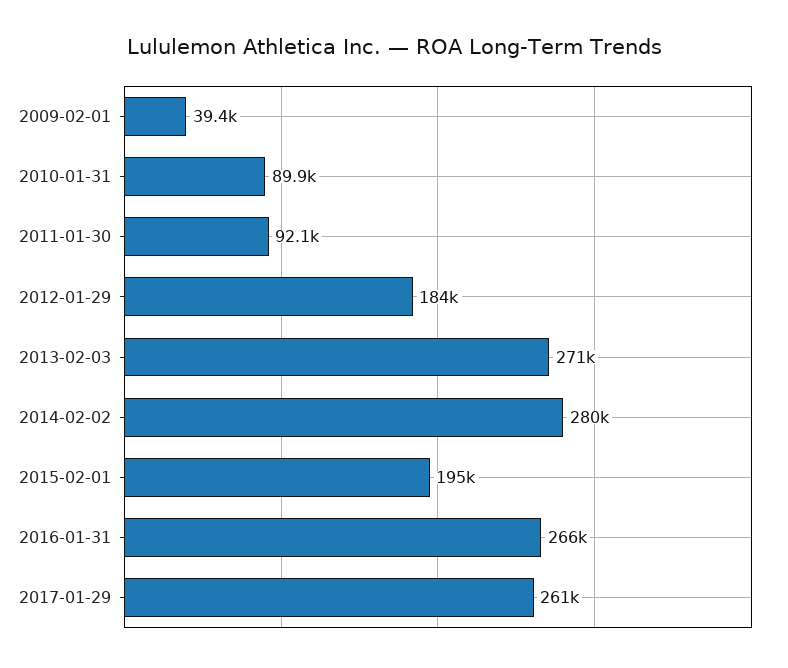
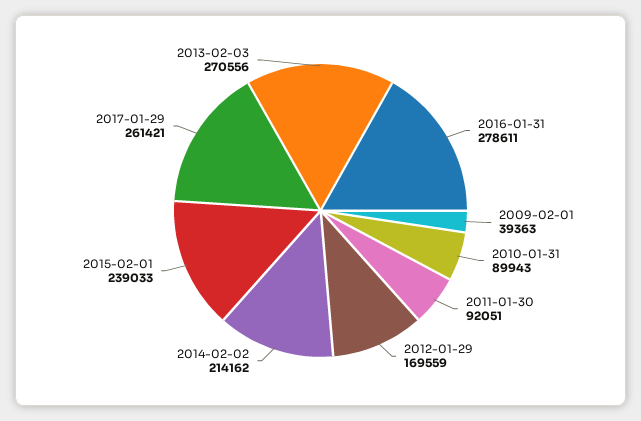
  {
    "2009-02-01": 39363,
    "2010-01-31": 89943,
    "2011-01-30": 92051,
-   "2012-01-29": 184000,
+   "2012-01-29": 169559,
    "2013-02-03": 270556,
-   "2014-02-02": 280000,
+   "2014-02-02": 214162,
-   "2015-02-01": 195000,
+   "2015-02-01": 239033,
-   "2016-01-31": 266000,
+   "2016-01-31": 278611,
    "2017-01-29": 261421
  }

